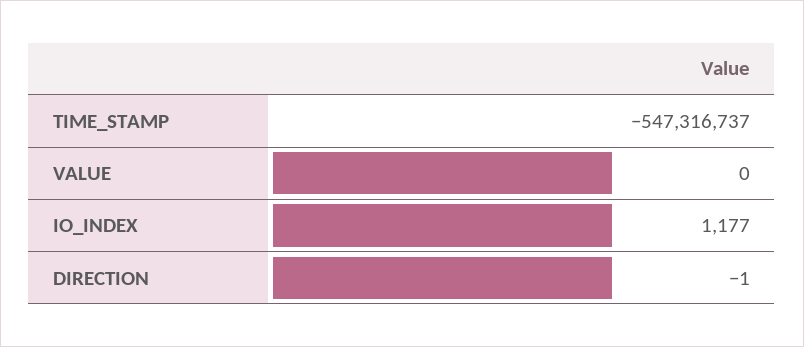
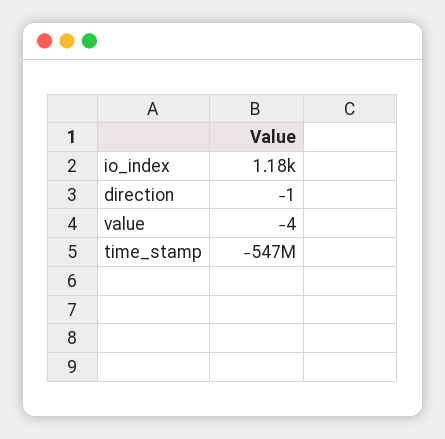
  {
    "TIME_STAMP": -547316737,
-   "VALUE": 0,
+   "VALUE": -4,
    "IO_INDEX": 1177,
    "DIRECTION": -1
  }

